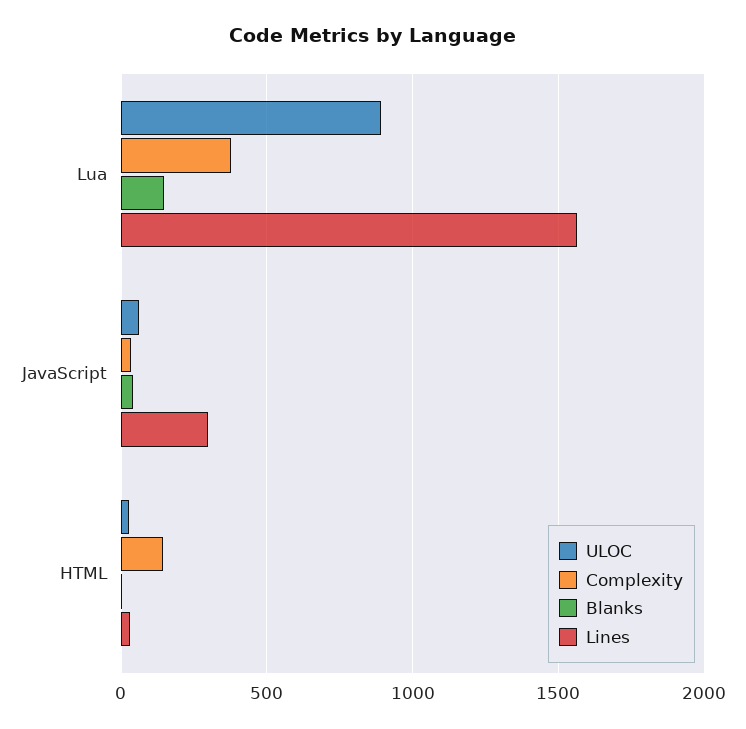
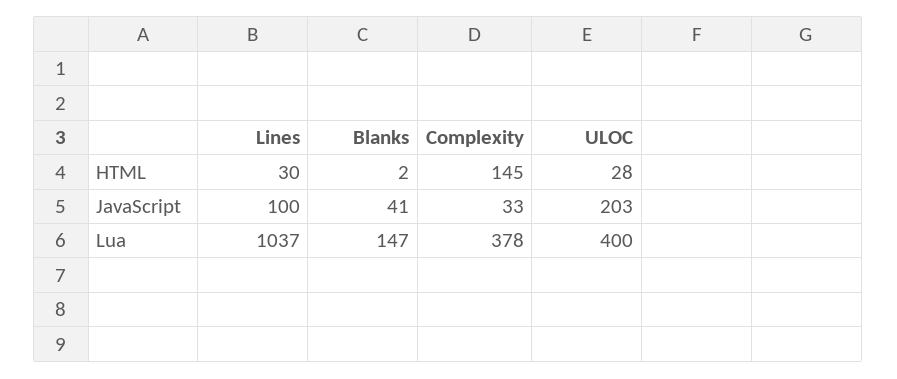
  {
    "ULOC": {
-     "Lua": 900,
+     "Lua": 400,
-     "JavaScript": 50,
+     "JavaScript": 203,
      "HTML": 28
    },
    "Complexity": {
      "Lua": 378,
      "JavaScript": 33,
      "HTML": 145
    },
    "Blanks": {
      "Lua": 147,
      "JavaScript": 41,
      "HTML": 2
    },
    "Lines": {
-     "Lua": 1550,
+     "Lua": 1037,
-     "JavaScript": 300,
+     "JavaScript": 100,
      "HTML": 30
    }
  }

